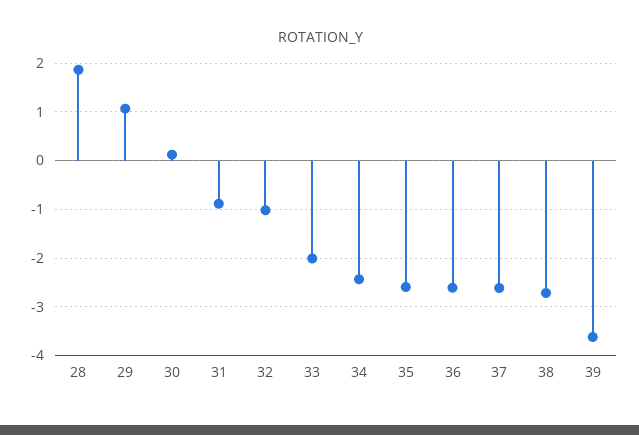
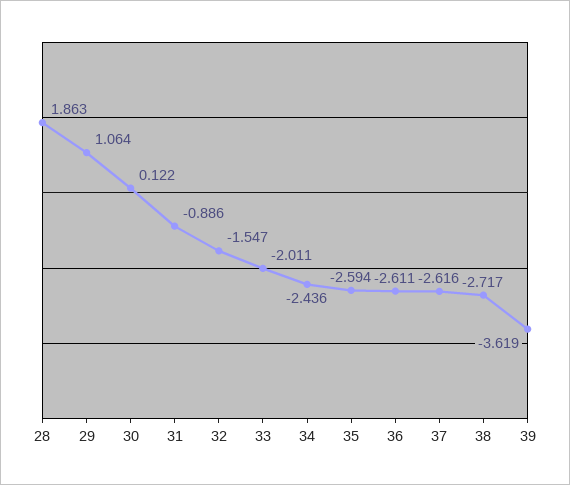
  {
    "28": 1.863,
    "29": 1.064,
    "30": 0.122,
    "31": -0.886,
-   "32": -1,
+   "32": -1.547,
    "33": -2.011,
    "34": -2.436,
    "35": -2.594,
    "36": -2.611,
    "37": -2.616,
    "38": -2.717,
    "39": -3.619
  }

